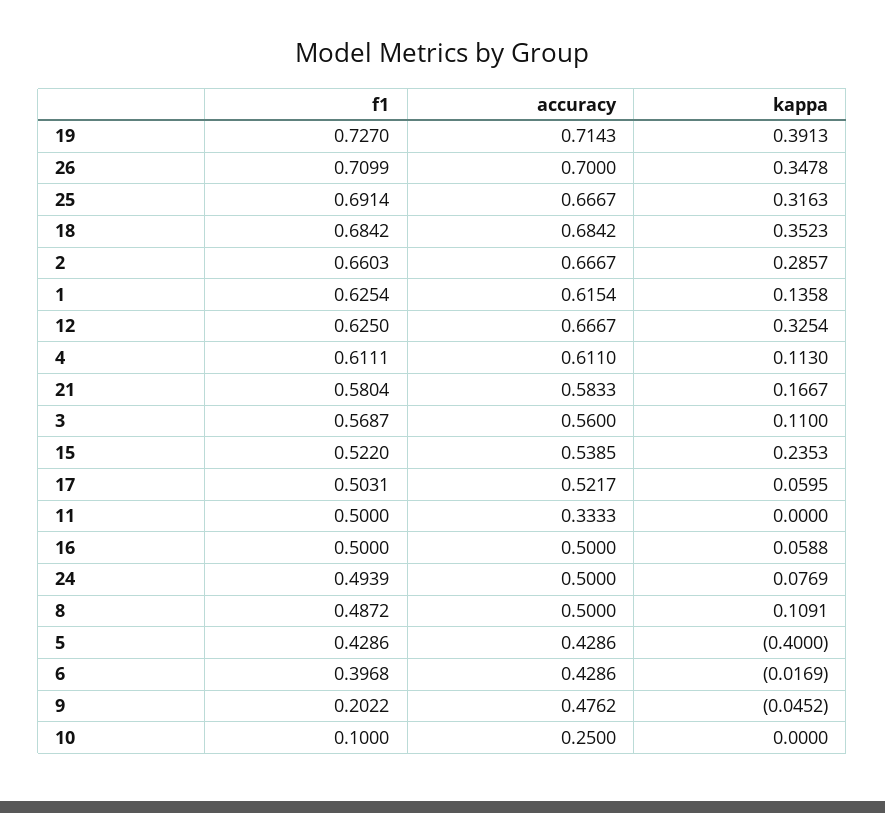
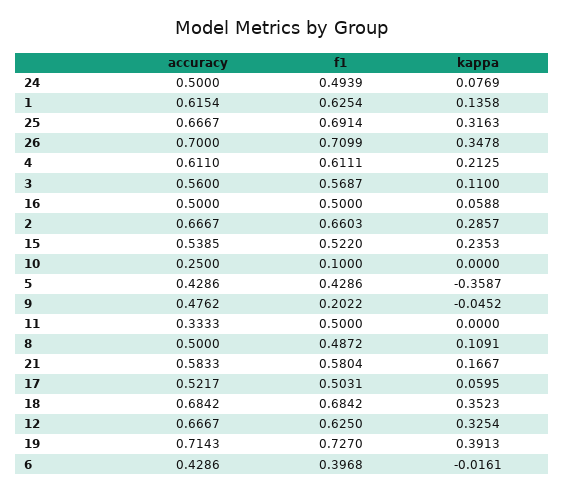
  {
    "f1": {
      "19": 0.727,
      "26": 0.7099,
      "25": 0.6914,
      "18": 0.6842,
      "2": 0.6603,
      "1": 0.6254,
      "12": 0.625,
      "4": 0.6111,
      "21": 0.5804,
      "3": 0.5687,
      "15": 0.522,
      "17": 0.5031,
      "11": 0.5,
      "16": 0.5,
      "24": 0.4939,
      "8": 0.4872,
      "5": 0.4286,
      "6": 0.3968,
      "9": 0.2022,
      "10": 0.1
    },
    "accuracy": {
      "19": 0.7143,
      "26": 0.7,
      "25": 0.6667,
      "18": 0.6842,
      "2": 0.6667,
      "1": 0.6154,
      "12": 0.6667,
      "4": 0.611,
      "21": 0.5833,
      "3": 0.56,
      "15": 0.5385,
      "17": 0.5217,
      "11": 0.3333,
      "16": 0.5,
      "24": 0.5,
      "8": 0.5,
      "5": 0.4286,
      "6": 0.4286,
      "9": 0.4762,
      "10": 0.25
    },
    "kappa": {
      "19": 0.3913,
      "26": 0.3478,
      "25": 0.3163,
      "18": 0.3523,
      "2": 0.2857,
      "1": 0.1358,
      "12": 0.3254,
-     "4": 0.113,
+     "4": 0.2125,
      "21": 0.1667,
      "3": 0.11,
      "15": 0.2353,
      "17": 0.0595,
      "11": 0,
      "16": 0.0588,
      "24": 0.0769,
      "8": 0.1091,
-     "5": -0.4,
+     "5": -0.3587,
-     "6": -0.0169,
+     "6": -0.0161,
      "9": -0.0452,
      "10": 0
    }
  }

